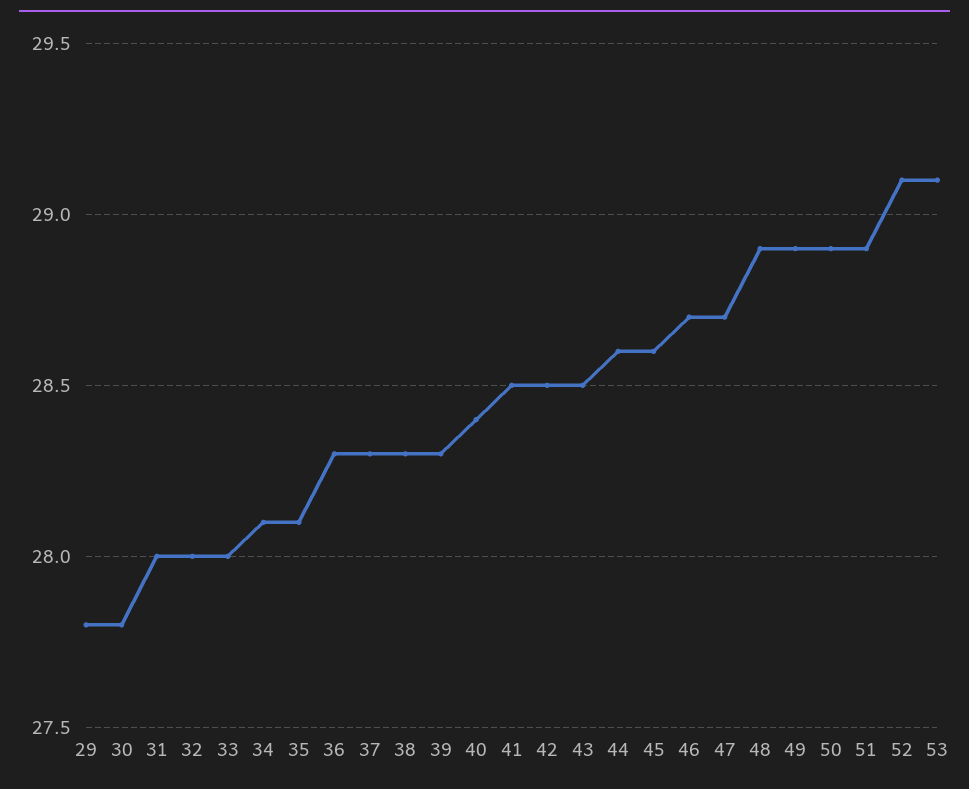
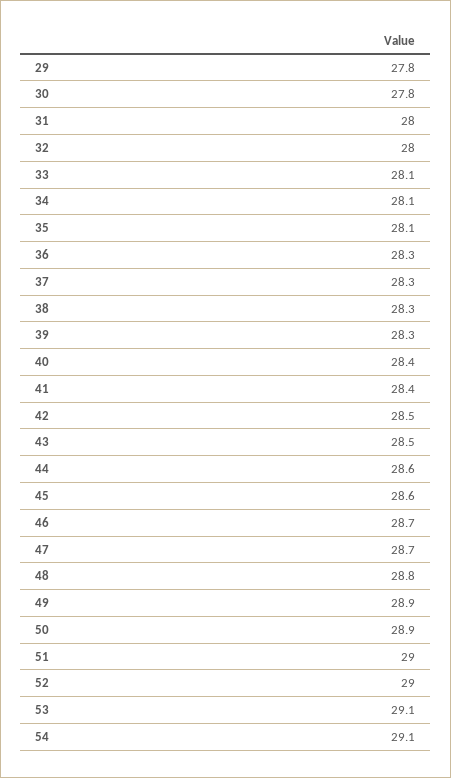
  {
    "29": 27.8,
    "30": 27.8,
    "31": 28,
    "32": 28,
-   "33": 28,
+   "33": 28.1,
    "34": 28.1,
    "35": 28.1,
    "36": 28.3,
    "37": 28.3,
    "38": 28.3,
    "39": 28.3,
    "40": 28.4,
-   "41": 28.5,
+   "41": 28.4,
    "42": 28.5,
    "43": 28.5,
    "44": 28.6,
    "45": 28.6,
    "46": 28.7,
    "47": 28.7,
-   "48": 28.9,
+   "48": 28.8,
    "49": 28.9,
    "50": 28.9,
-   "51": 28.9,
+   "51": 29,
-   "52": 29.1,
+   "52": 29,
-   "53": 29.1
+   "53": 29.1,
+   "54": 29.1
  }

